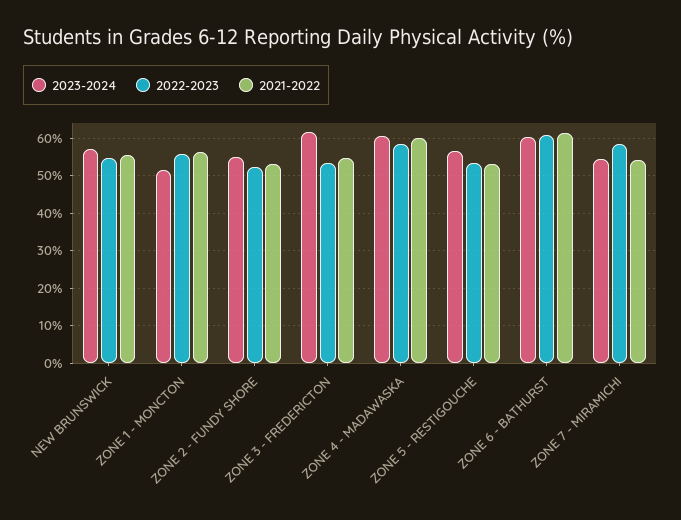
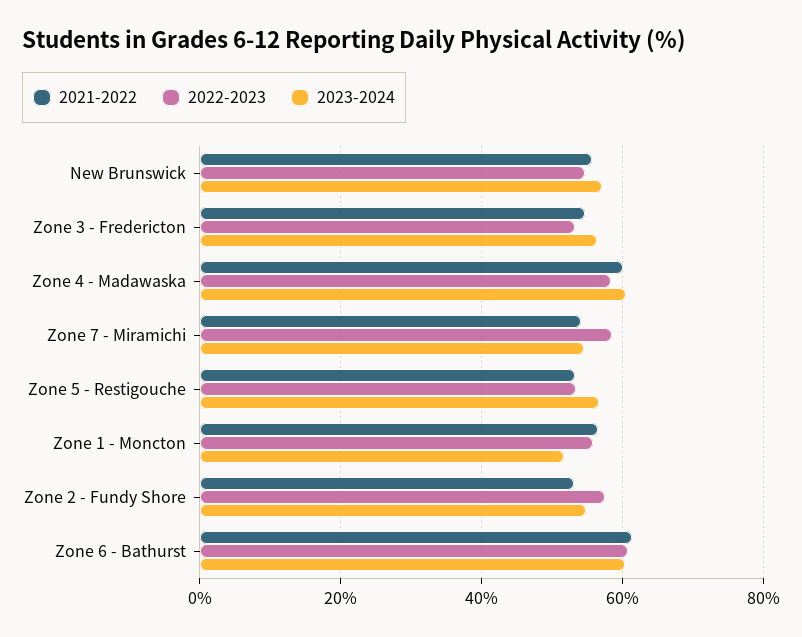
  {
    "2023-2024": {
      "NEW BRUNSWICK": 58,
      "ZONE 1 - MONCTON": 52,
      "ZONE 2 - FUNDY SHORE": 54,
-     "ZONE 3 - FREDERICTON": 62,
+     "ZONE 3 - FREDERICTON": 56,
      "ZONE 4 - MADAWASKA": 60,
      "ZONE 5 - RESTIGOUCHE": 56,
      "ZONE 6 - BATHURST": 60,
      "ZONE 7 - MIRAMICHI": 54
    },
    "2022-2023": {
      "NEW BRUNSWICK": 54,
      "ZONE 1 - MONCTON": 56,
-     "ZONE 2 - FUNDY SHORE": 52,
+     "ZONE 2 - FUNDY SHORE": 58,
      "ZONE 3 - FREDERICTON": 54,
      "ZONE 4 - MADAWASKA": 58,
      "ZONE 5 - RESTIGOUCHE": 54,
      "ZONE 6 - BATHURST": 60,
      "ZONE 7 - MIRAMICHI": 58
    },
    "2021-2022": {
      "NEW BRUNSWICK": 56,
      "ZONE 1 - MONCTON": 56,
      "ZONE 2 - FUNDY SHORE": 54,
      "ZONE 3 - FREDERICTON": 54,
      "ZONE 4 - MADAWASKA": 60,
      "ZONE 5 - RESTIGOUCHE": 54,
      "ZONE 6 - BATHURST": 62,
      "ZONE 7 - MIRAMICHI": 54
    }
  }

